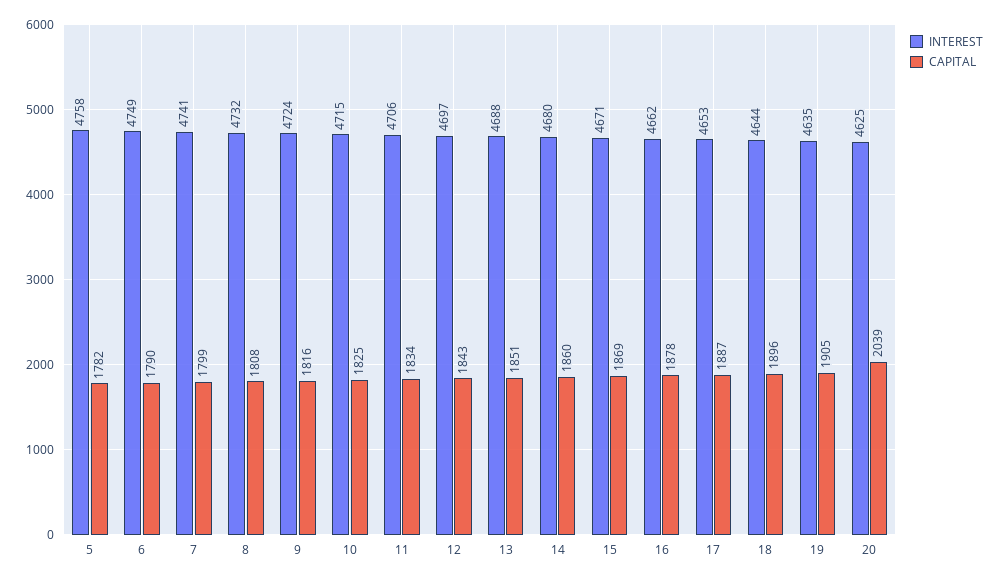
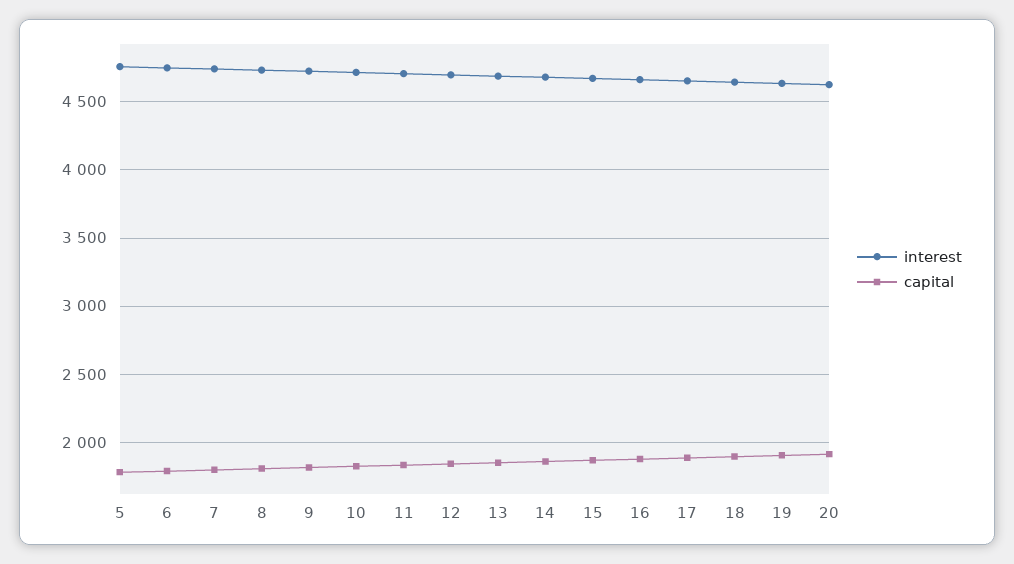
  {
    "INTEREST": {
      "5": 4758,
      "6": 4749,
      "7": 4741,
      "8": 4732,
      "9": 4724,
      "10": 4715,
      "11": 4706,
      "12": 4697,
      "13": 4688,
      "14": 4680,
      "15": 4671,
      "16": 4662,
      "17": 4653,
      "18": 4644,
      "19": 4635,
      "20": 4625
    },
    "CAPITAL": {
      "5": 1782,
      "6": 1790,
      "7": 1799,
      "8": 1808,
      "9": 1816,
      "10": 1825,
      "11": 1834,
      "12": 1843,
      "13": 1851,
      "14": 1860,
      "15": 1869,
      "16": 1878,
      "17": 1887,
      "18": 1896,
      "19": 1905,
-     "20": 2039
+     "20": 1900
    }
  }

